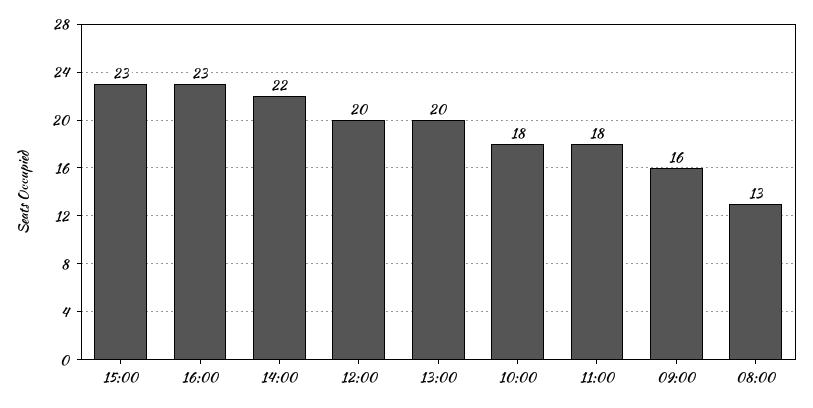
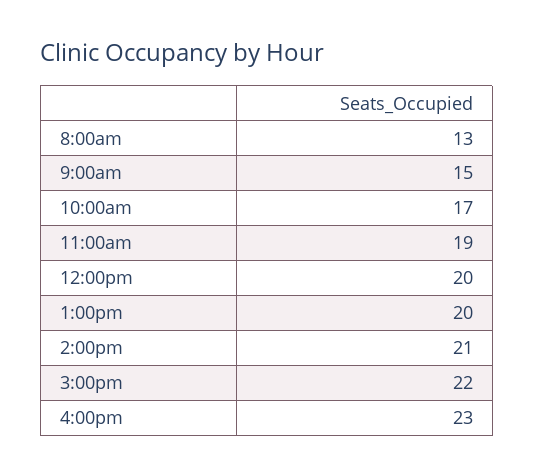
  {
-   "15:00": 23,
+   "15:00": 22,
    "16:00": 23,
-   "14:00": 22,
+   "14:00": 21,
    "12:00": 20,
    "13:00": 20,
-   "10:00": 18,
+   "10:00": 17,
-   "11:00": 18,
+   "11:00": 19,
-   "09:00": 16,
+   "09:00": 15,
    "08:00": 13
  }

